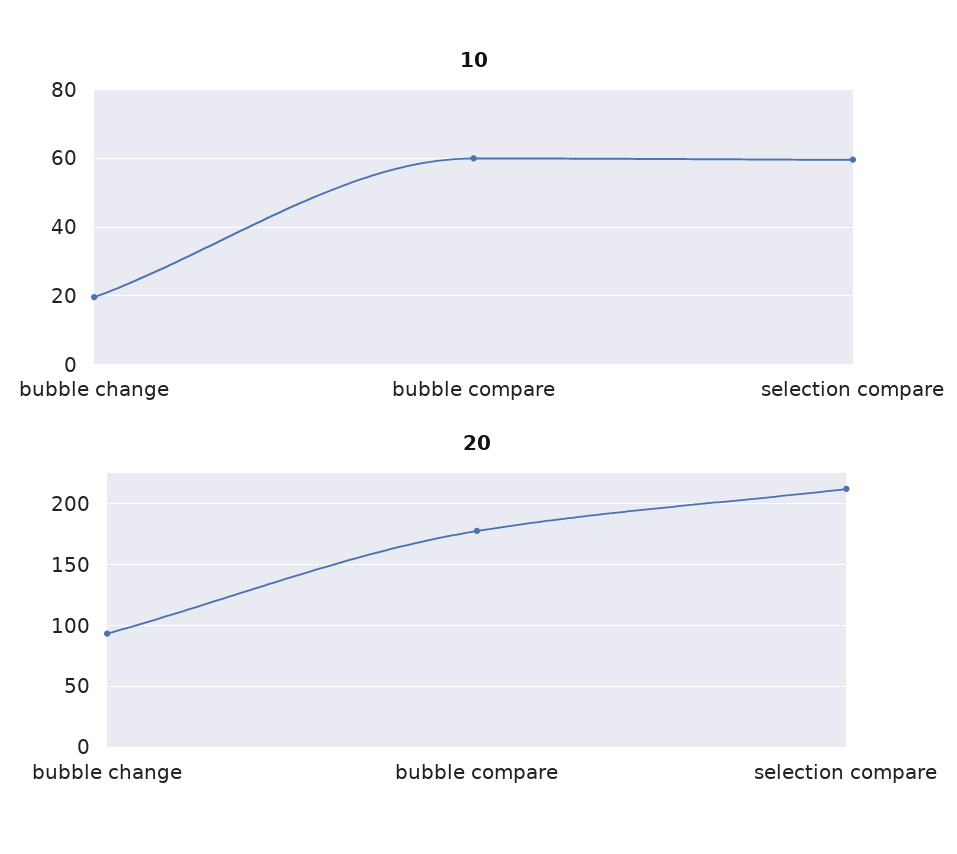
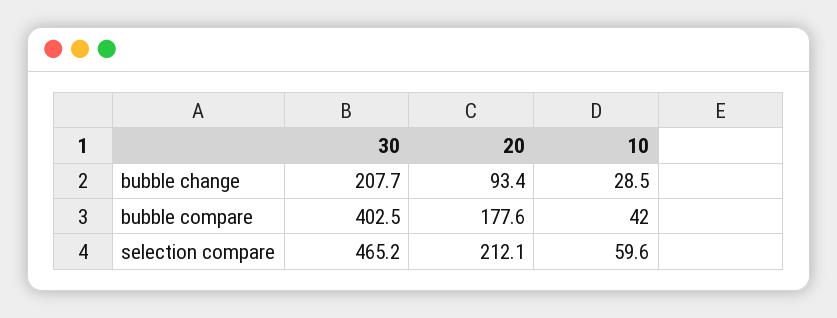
  {
    "10": {
-     "bubble change": 20,
+     "bubble change": 28.5,
-     "bubble compare": 60,
+     "bubble compare": 42,
      "selection compare": 59.6
    },
    "20": {
      "bubble change": 93.4,
      "bubble compare": 177.6,
      "selection compare": 212.1
-   }
+   },
+   "30": {
+     "bubble change": 207.7,
+     "bubble compare": 402.5,
+     "selection compare": 465.2
+   }
  }

